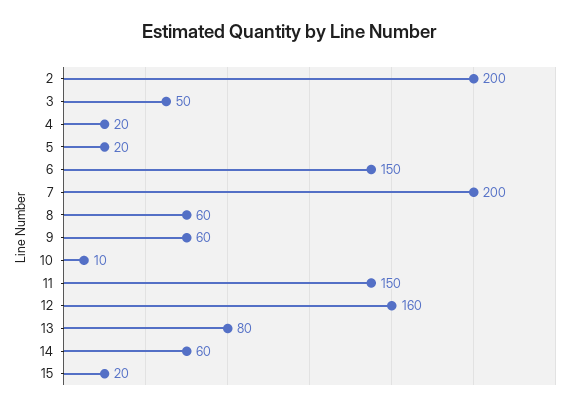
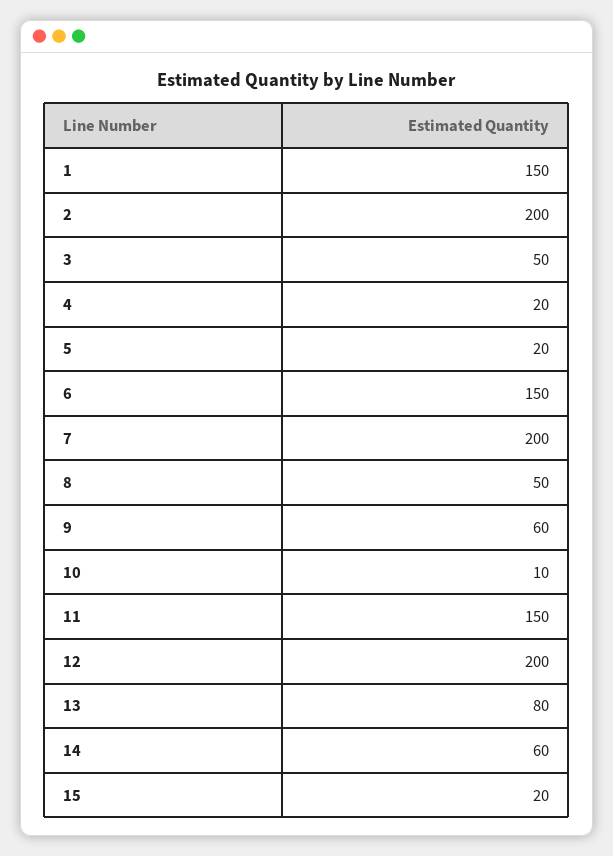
  {
    "2": 200,
    "3": 50,
    "4": 20,
    "5": 20,
    "6": 150,
    "7": 200,
-   "8": 60,
+   "8": 50,
    "9": 60,
    "10": 10,
    "11": 150,
-   "12": 160,
+   "12": 200,
    "13": 80,
    "14": 60,
-   "15": 20
+   "15": 20,
+   "1": 150
  }

